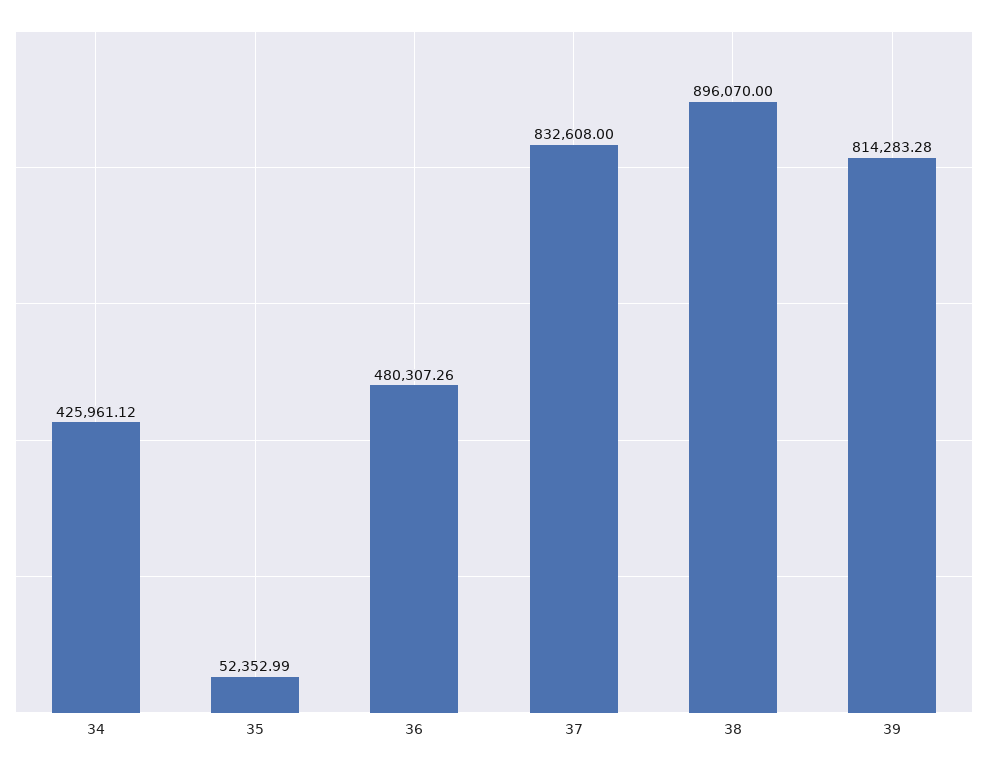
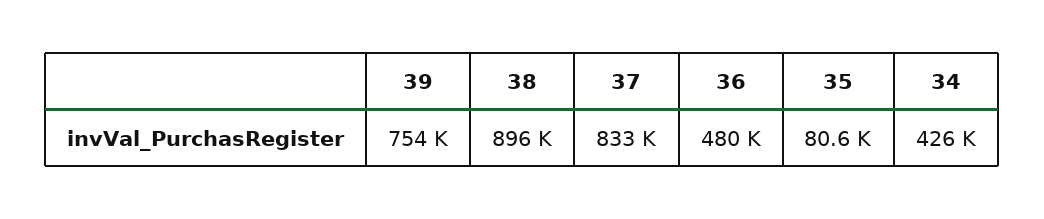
  {
    "34": 425961.12,
-   "35": 52352.99,
+   "35": 80600,
    "36": 480307.26,
    "37": 832608,
    "38": 896070,
-   "39": 814283.28
+   "39": 754000
  }

